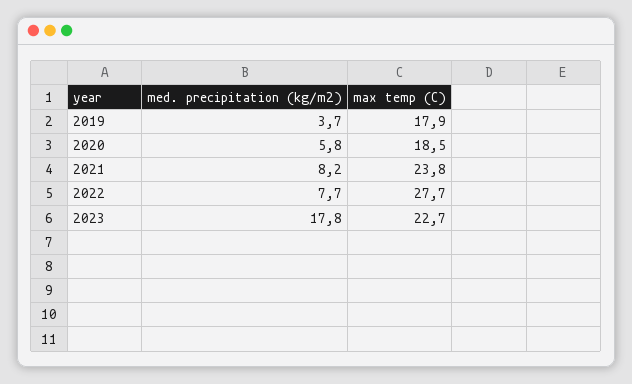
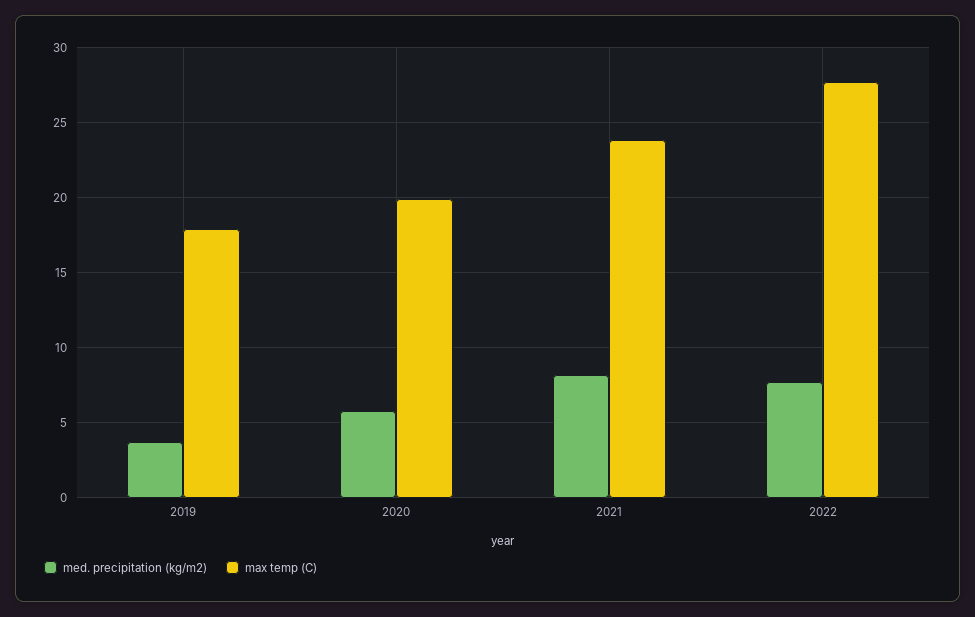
  {
    "med. precipitation (kg/m2)": {
      "2019": 3.7,
      "2020": 5.8,
      "2021": 8.2,
-     "2022": 7.7,
+     "2022": 7.7
-     "2023": 17.8
    },
    "max temp (C)": {
      "2019": 17.9,
-     "2020": 18.5,
+     "2020": 20,
      "2021": 23.8,
-     "2022": 27.7,
+     "2022": 27.7
-     "2023": 22.7
    }
  }

